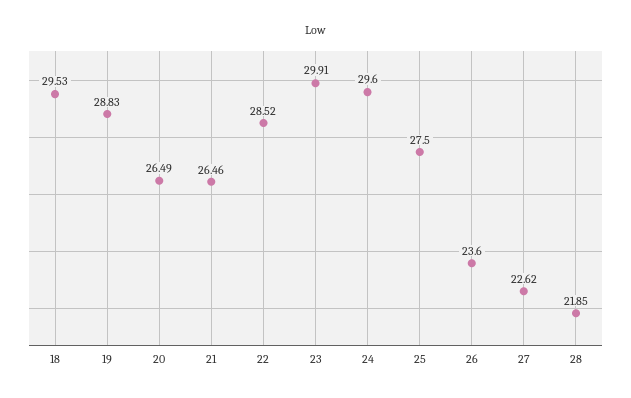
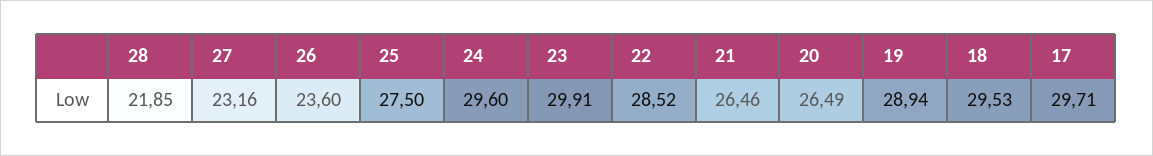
  {
    "18": 29.53,
-   "19": 28.83,
+   "19": 28.94,
    "20": 26.49,
    "21": 26.46,
    "22": 28.52,
    "23": 29.91,
    "24": 29.6,
    "25": 27.5,
    "26": 23.6,
-   "27": 22.62,
+   "27": 23.16,
-   "28": 21.85
+   "28": 21.85,
+   "17": 29.71
  }

